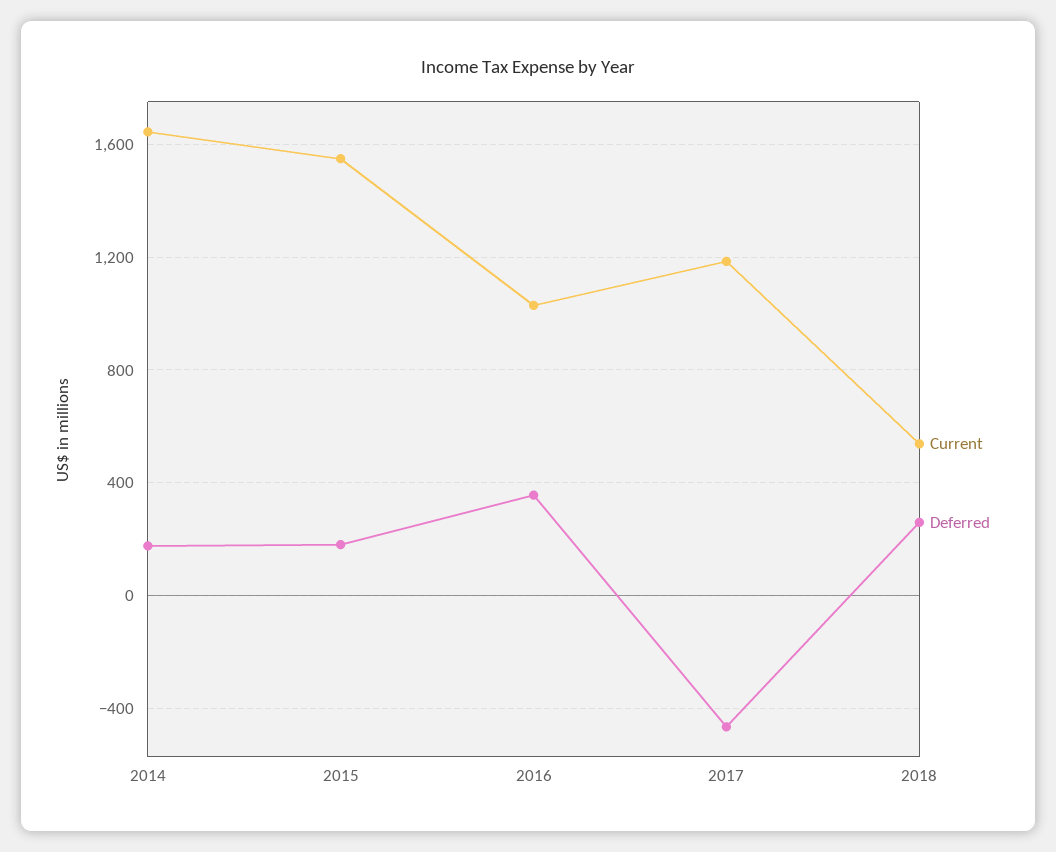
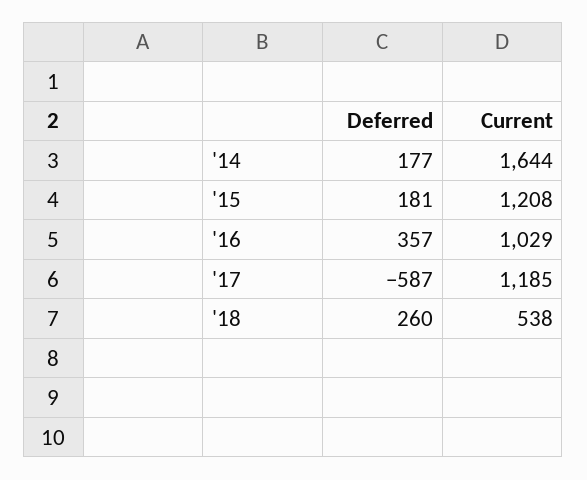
  {
    "Current": {
      "2014": 1644,
-     "2015": 1550,
+     "2015": 1208,
      "2016": 1029,
      "2017": 1185,
      "2018": 538
    },
    "Deferred": {
      "2014": 177,
      "2015": 181,
      "2016": 357,
-     "2017": -450,
+     "2017": -587,
      "2018": 260
    }
  }

